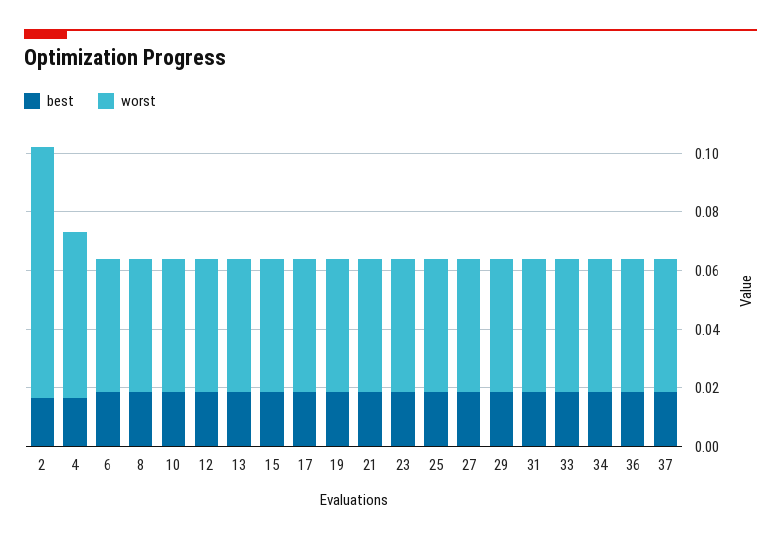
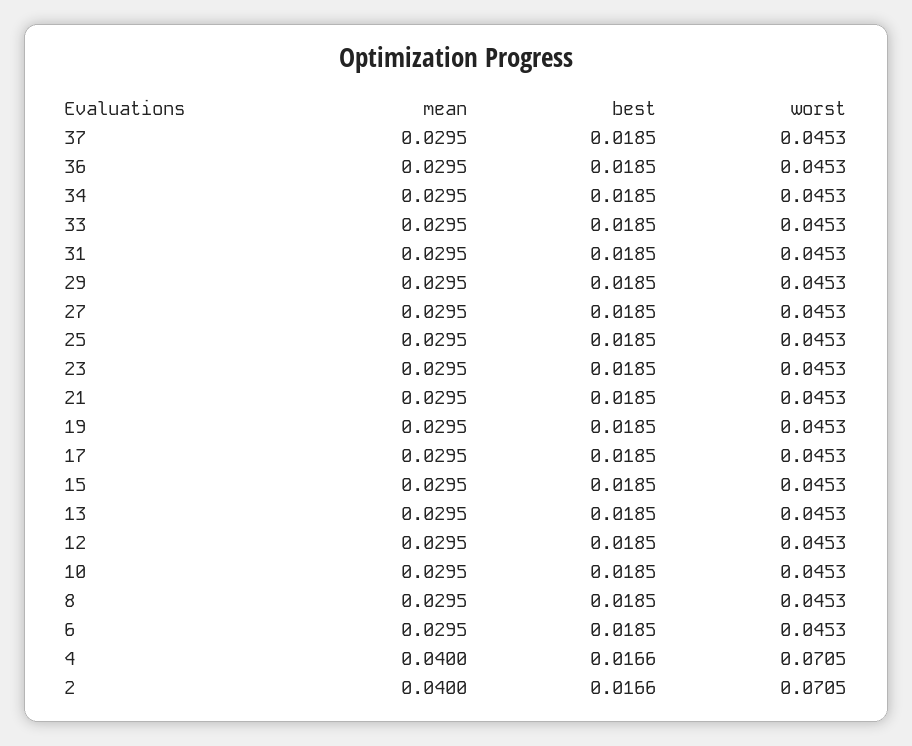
  {
    "best": {
      "2": 0.0166,
      "4": 0.0166,
      "6": 0.0185,
      "8": 0.0185,
      "10": 0.0185,
      "12": 0.0185,
      "13": 0.0185,
      "15": 0.0185,
      "17": 0.0185,
      "19": 0.0185,
      "21": 0.0185,
      "23": 0.0185,
      "25": 0.0185,
      "27": 0.0185,
      "29": 0.0185,
      "31": 0.0185,
      "33": 0.0185,
      "34": 0.0185,
      "36": 0.0185,
      "37": 0.0185
    },
    "worst": {
-     "2": 0.085,
+     "2": 0.0705,
-     "4": 0.055,
+     "4": 0.0705,
      "6": 0.0453,
      "8": 0.0453,
      "10": 0.0453,
      "12": 0.0453,
      "13": 0.0453,
      "15": 0.0453,
      "17": 0.0453,
      "19": 0.0453,
      "21": 0.0453,
      "23": 0.0453,
      "25": 0.0453,
      "27": 0.0453,
      "29": 0.0453,
      "31": 0.0453,
      "33": 0.0453,
      "34": 0.0453,
      "36": 0.0453,
      "37": 0.0453
-   }
+   },
+   "mean": {
+     "37": 0.0295,
+     "36": 0.0295,
+     "34": 0.0295,
+     "33": 0.0295,
+     "31": 0.0295,
+     "29": 0.0295,
+     "27": 0.0295,
+     "25": 0.0295,
+     "23": 0.0295,
+     "21": 0.0295,
+     "19": 0.0295,
+     "17": 0.0295,
+     "15": 0.0295,
+     "13": 0.0295,
+     "12": 0.0295,
+     "10": 0.0295,
+     "8": 0.0295,
+     "6": 0.0295,
+     "4": 0.04,
+     "2": 0.04
+   }
  }

